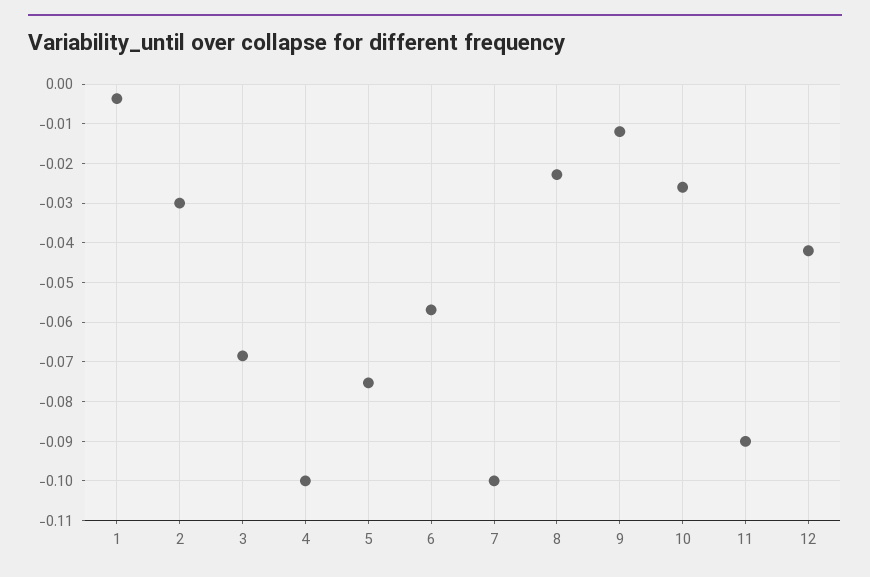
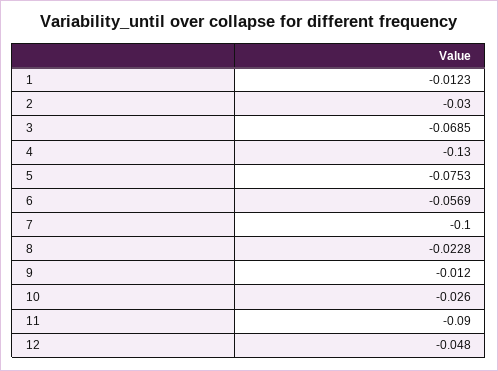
  {
-   "1": -0.004,
+   "1": -0.0123,
    "2": -0.03,
    "3": -0.0685,
-   "4": -0.1,
+   "4": -0.13,
    "5": -0.0753,
    "6": -0.0569,
    "7": -0.1,
    "8": -0.0228,
    "9": -0.012,
    "10": -0.026,
    "11": -0.09,
-   "12": -0.042
+   "12": -0.048
  }

